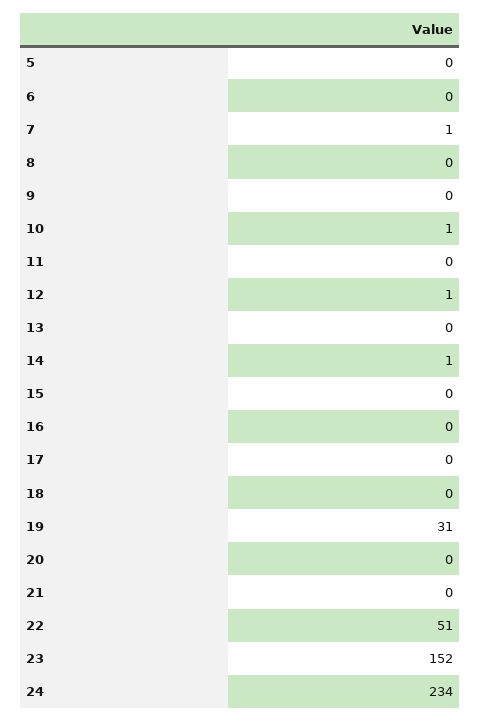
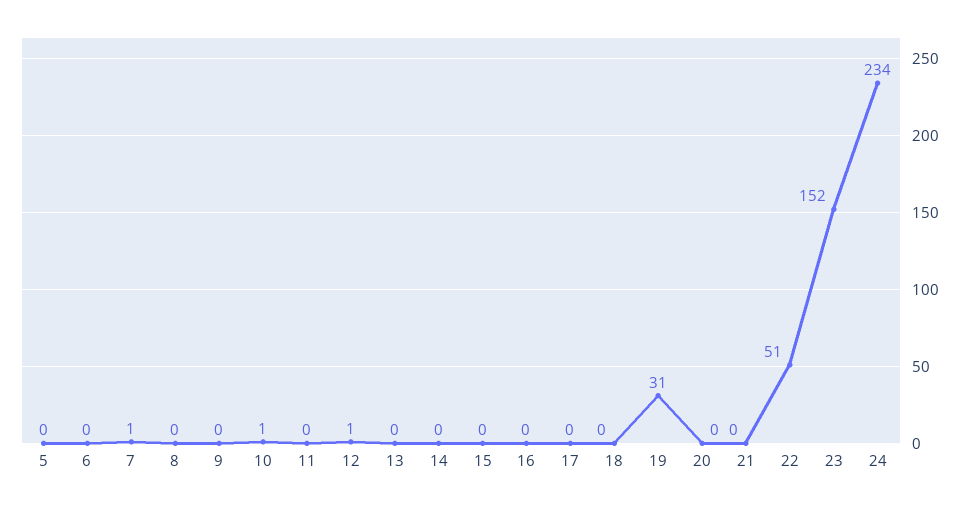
  {
    "5": 0,
    "6": 0,
    "7": 1,
    "8": 0,
    "9": 0,
    "10": 1,
    "11": 0,
    "12": 1,
    "13": 0,
-   "14": 1,
+   "14": 0,
    "15": 0,
    "16": 0,
    "17": 0,
    "18": 0,
    "19": 31,
    "20": 0,
    "21": 0,
    "22": 51,
    "23": 152,
    "24": 234
  }

